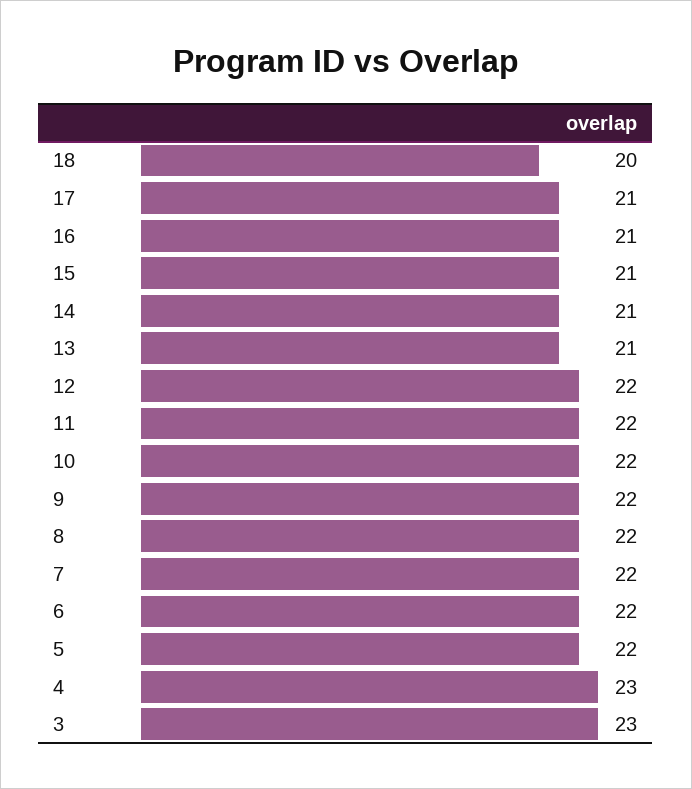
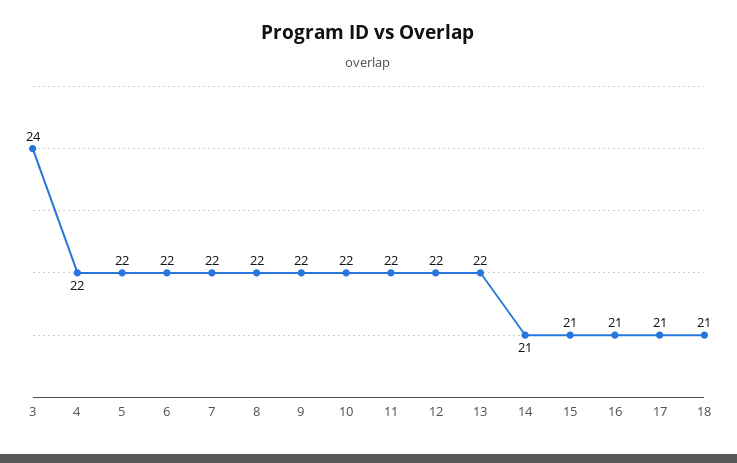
  {
-   "18": 20,
+   "18": 21,
    "17": 21,
    "16": 21,
    "15": 21,
    "14": 21,
-   "13": 21,
+   "13": 22,
    "12": 22,
    "11": 22,
    "10": 22,
    "9": 22,
    "8": 22,
    "7": 22,
    "6": 22,
    "5": 22,
-   "4": 23,
+   "4": 22,
-   "3": 23
+   "3": 24
  }

